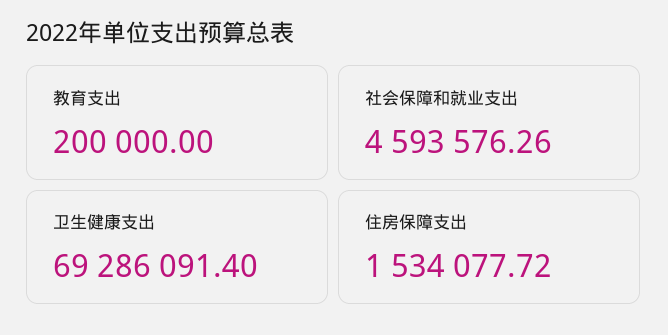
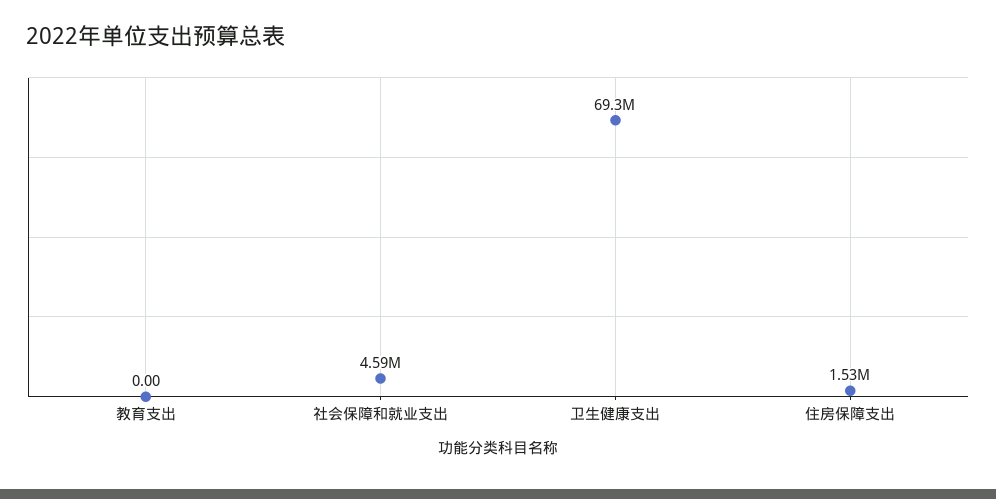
  {
-   "教育支出": 200000,
+   "教育支出": 0,
    "社会保障和就业支出": 4593576.26,
    "卫生健康支出": 69286091.4,
    "住房保障支出": 1534077.72
  }

